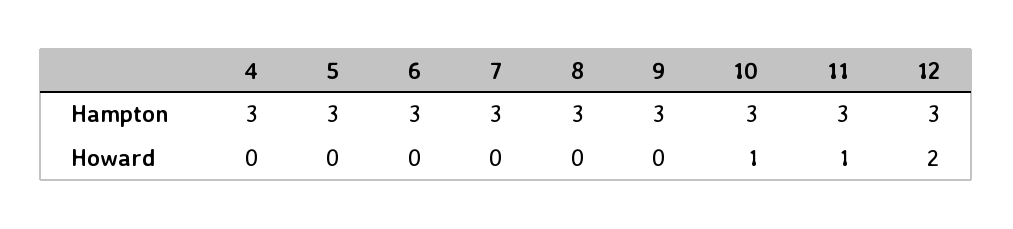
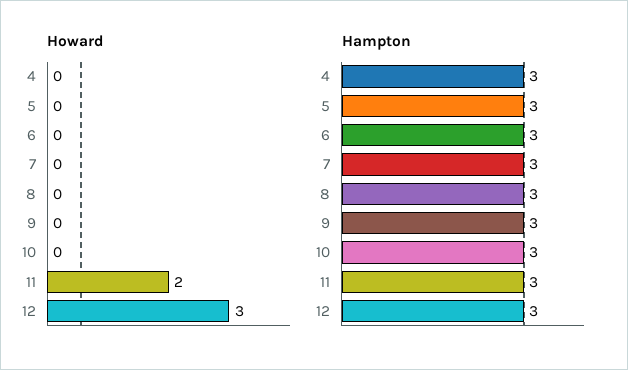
  {
    "Hampton": {
      "4": 3,
      "5": 3,
      "6": 3,
      "7": 3,
      "8": 3,
      "9": 3,
      "10": 3,
      "11": 3,
      "12": 3
    },
    "Howard": {
      "4": 0,
      "5": 0,
      "6": 0,
      "7": 0,
      "8": 0,
      "9": 0,
-     "10": 1,
+     "10": 0,
-     "11": 1,
+     "11": 2,
-     "12": 2
+     "12": 3
    }
  }

